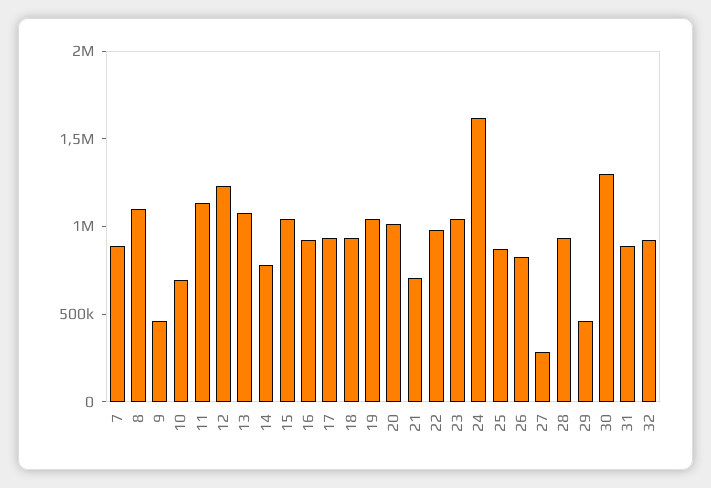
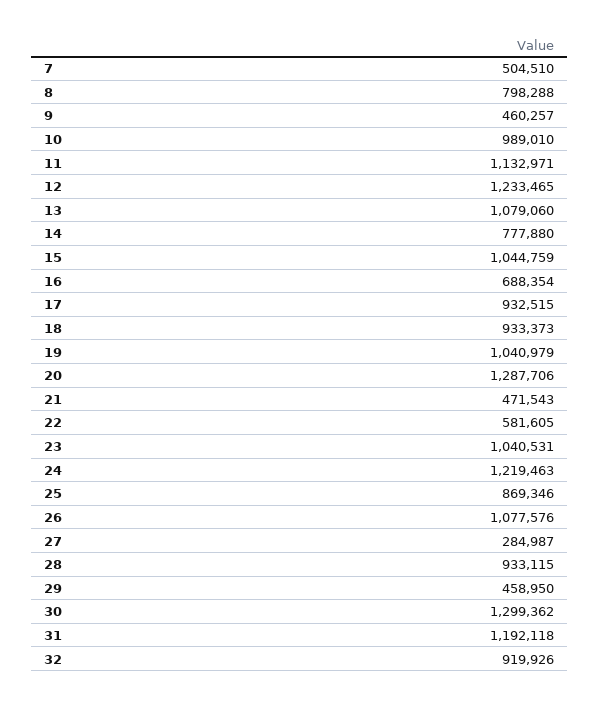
  {
-   "7": 900000,
+   "7": 504510,
-   "8": 1100000,
+   "8": 798288,
    "9": 460257,
-   "10": 700000,
+   "10": 989010,
    "11": 1132971,
    "12": 1233465,
    "13": 1079060,
    "14": 777880,
    "15": 1044759,
-   "16": 900000,
+   "16": 688354,
    "17": 932515,
    "18": 933373,
    "19": 1040979,
-   "20": 1000000,
+   "20": 1287706,
-   "21": 700000,
+   "21": 471543,
-   "22": 1000000,
+   "22": 581605,
    "23": 1040531,
-   "24": 1600000,
+   "24": 1219463,
    "25": 869346,
-   "26": 800000,
+   "26": 1077576,
    "27": 284987,
    "28": 933115,
    "29": 458950,
    "30": 1299362,
-   "31": 900000,
+   "31": 1192118,
    "32": 919926
  }

